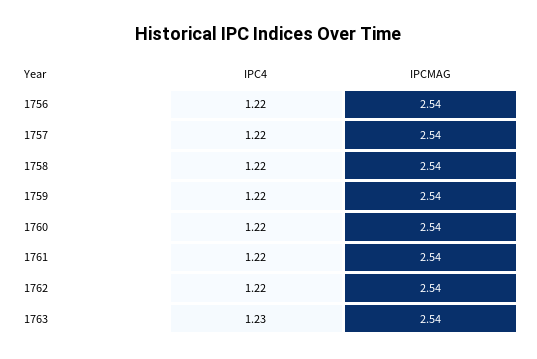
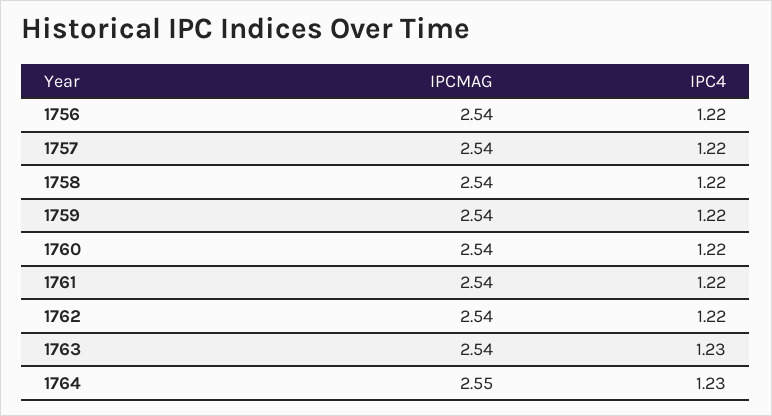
  {
    "IPC4": {
      "1756": 1.22,
      "1757": 1.22,
      "1758": 1.22,
      "1759": 1.22,
      "1760": 1.22,
      "1761": 1.22,
      "1762": 1.22,
-     "1763": 1.23
+     "1763": 1.23,
+     "1764": 1.23
    },
    "IPCMAG": {
      "1756": 2.54,
      "1757": 2.54,
      "1758": 2.54,
      "1759": 2.54,
      "1760": 2.54,
      "1761": 2.54,
      "1762": 2.54,
-     "1763": 2.54
+     "1763": 2.54,
+     "1764": 2.55
    }
  }

